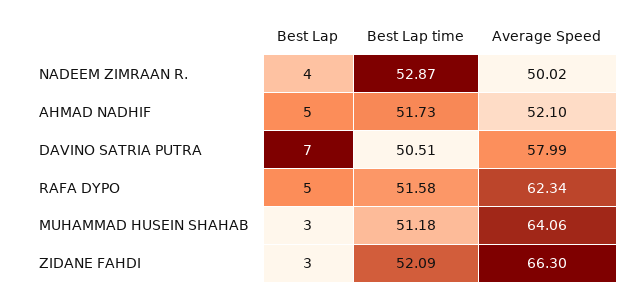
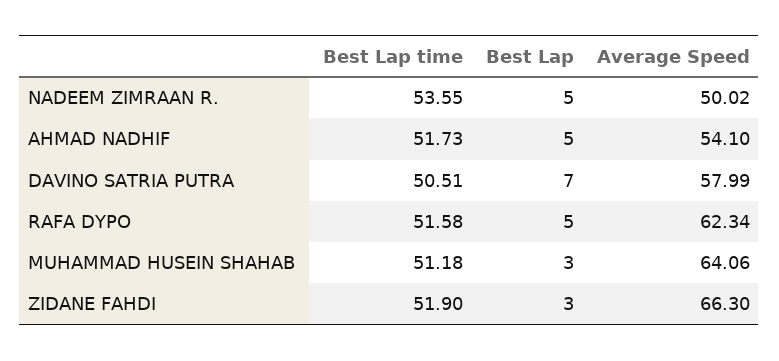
  {
    "Best Lap": {
-     "NADEEM ZIMRAAN R.": 4,
+     "NADEEM ZIMRAAN R.": 5,
      "AHMAD NADHIF": 5,
      "DAVINO SATRIA PUTRA": 7,
      "RAFA DYPO": 5,
      "MUHAMMAD HUSEIN SHAHAB": 3,
      "ZIDANE FAHDI": 3
    },
    "Best Lap time": {
-     "NADEEM ZIMRAAN R.": 52.87,
+     "NADEEM ZIMRAAN R.": 53.55,
      "AHMAD NADHIF": 51.73,
      "DAVINO SATRIA PUTRA": 50.51,
      "RAFA DYPO": 51.58,
      "MUHAMMAD HUSEIN SHAHAB": 51.18,
-     "ZIDANE FAHDI": 52.09
+     "ZIDANE FAHDI": 51.9
    },
    "Average Speed": {
      "NADEEM ZIMRAAN R.": 50.02,
-     "AHMAD NADHIF": 52.1,
+     "AHMAD NADHIF": 54.1,
      "DAVINO SATRIA PUTRA": 57.99,
      "RAFA DYPO": 62.34,
      "MUHAMMAD HUSEIN SHAHAB": 64.06,
      "ZIDANE FAHDI": 66.3
    }
  }

